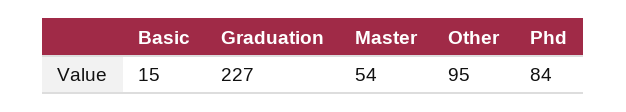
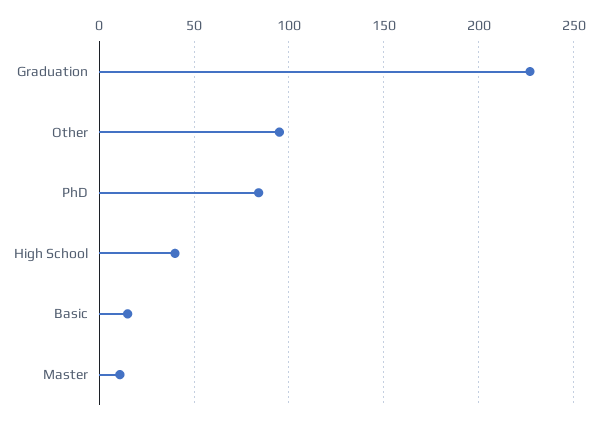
  {
    "Basic": 15,
    "Graduation": 227,
-   "Master": 54,
+   "Master": 10,
    "Other": 95,
-   "Phd": 84
+   "Phd": 84,
+   "High School": 40
  }

